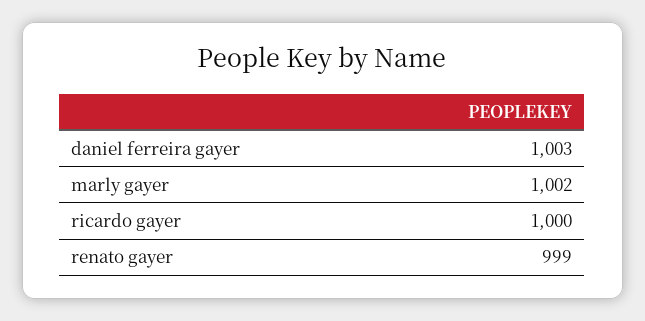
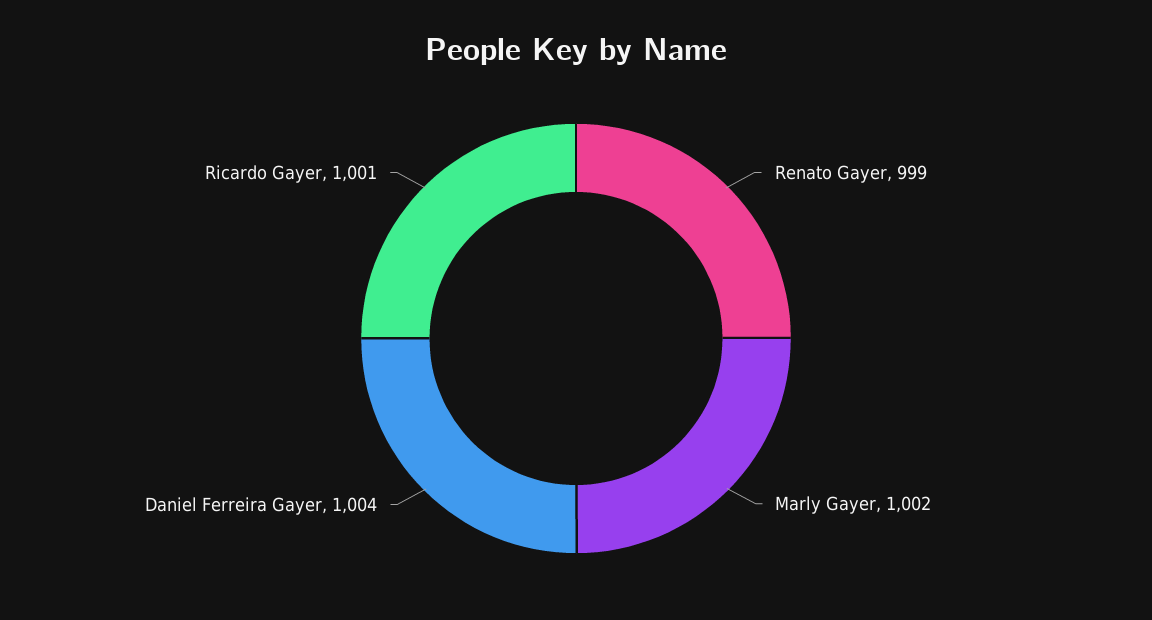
  {
-   "daniel ferreira gayer": 1003,
+   "daniel ferreira gayer": 1004,
    "marly gayer": 1002,
-   "ricardo gayer": 1000,
+   "ricardo gayer": 1001,
    "renato gayer": 999
  }

